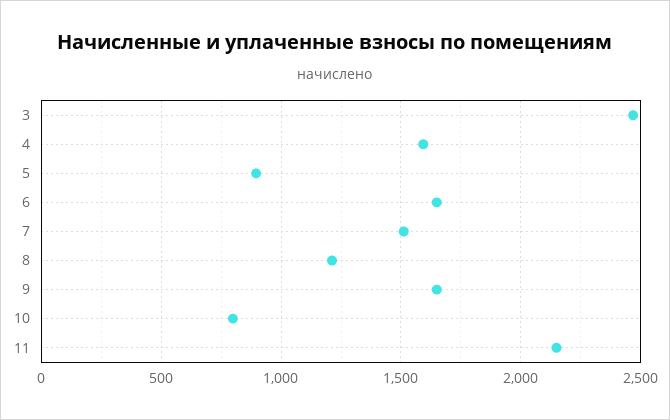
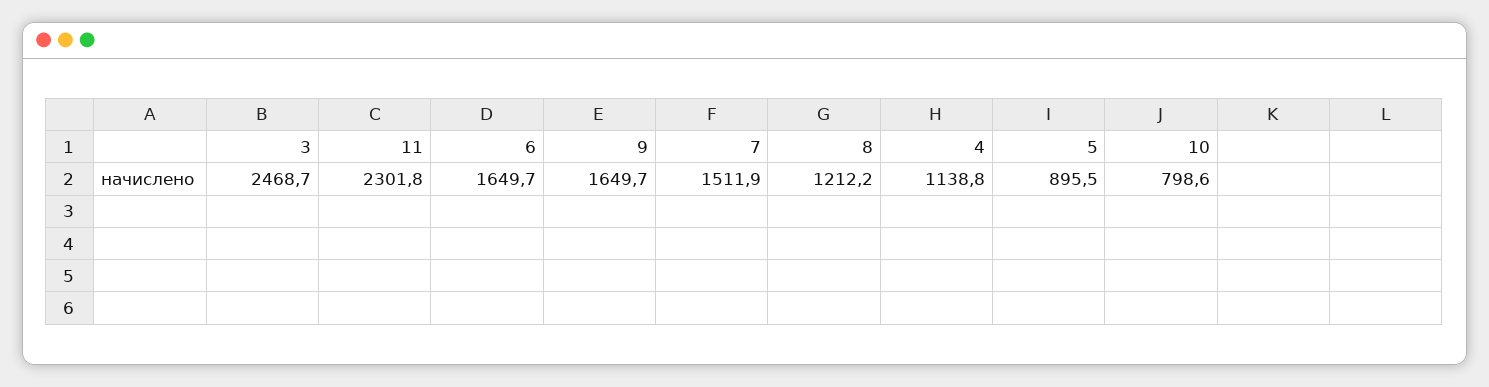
  {
    "3": 2468.7,
-   "4": 1600,
+   "4": 1138.8,
    "5": 895.5,
    "6": 1649.7,
    "7": 1511.9,
    "8": 1212.2,
    "9": 1649.7,
    "10": 798.6,
-   "11": 2150
+   "11": 2301.8
  }

